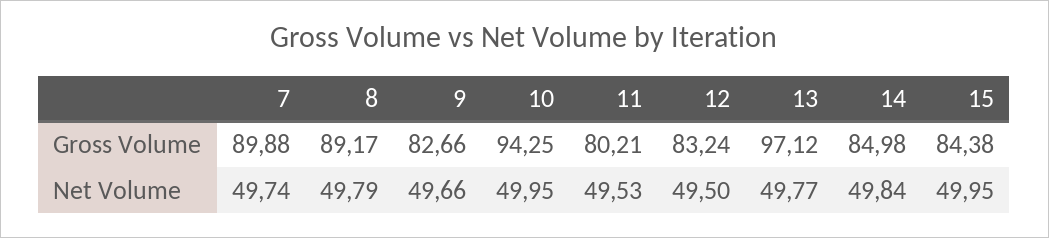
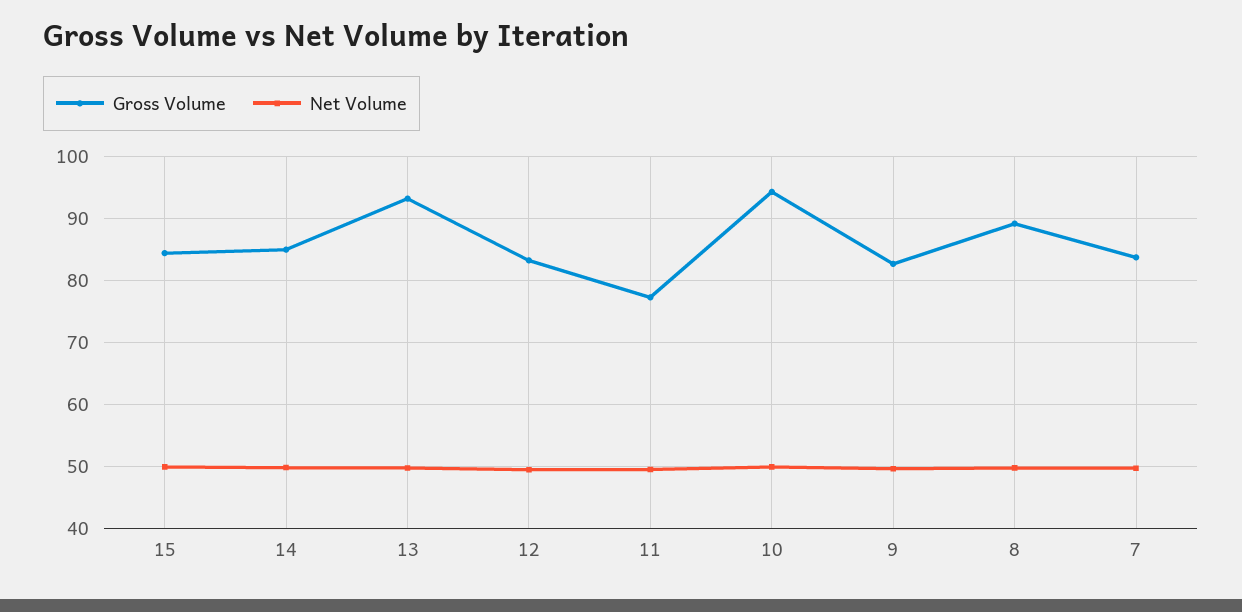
  {
    "Gross Volume": {
-     "7": 89.88,
+     "7": 84,
      "8": 89.17,
      "9": 82.66,
      "10": 94.25,
-     "11": 80.21,
+     "11": 77,
      "12": 83.24,
-     "13": 97.12,
+     "13": 93,
      "14": 84.98,
      "15": 84.38
    },
    "Net Volume": {
      "7": 49.74,
      "8": 49.79,
      "9": 49.66,
      "10": 49.95,
      "11": 49.53,
      "12": 49.5,
      "13": 49.77,
      "14": 49.84,
      "15": 49.95
    }
  }

